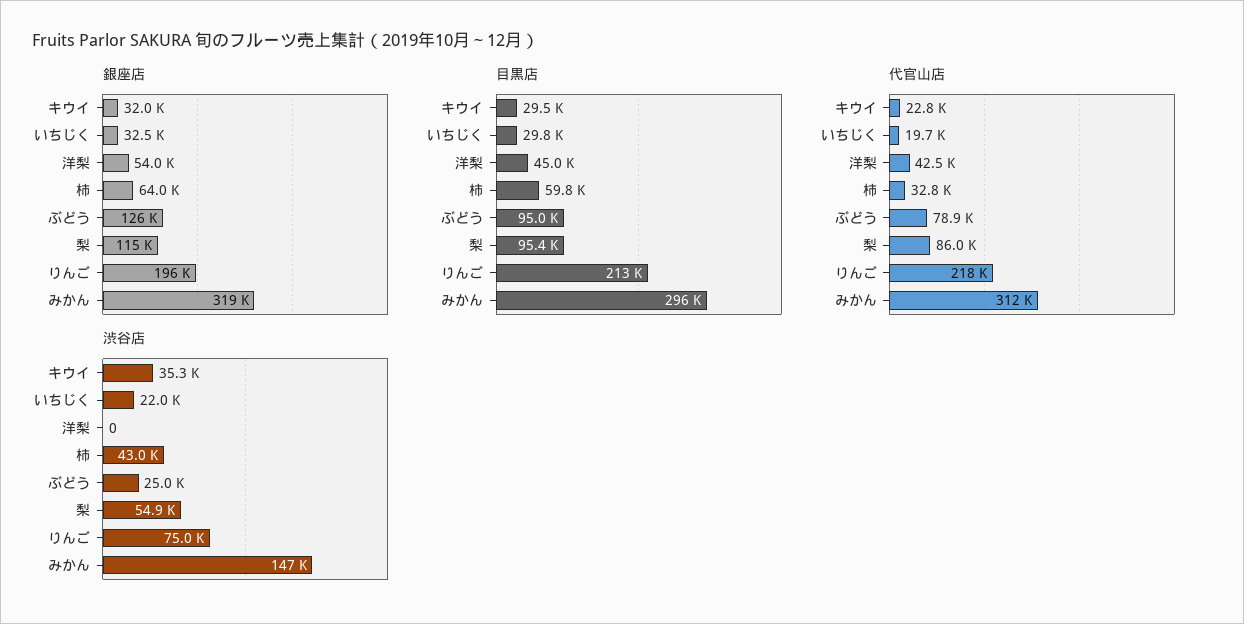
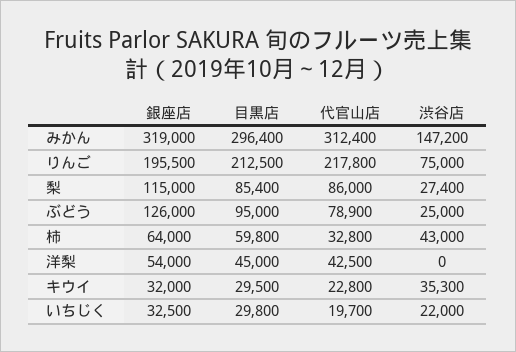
  {
    "銀座店": {
      "キウイ": 32000,
      "いちじく": 32500,
      "洋梨": 54000,
      "柿": 64000,
      "ぶどう": 126000,
      "梨": 115000,
      "りんご": 195500,
      "みかん": 319000
    },
    "目黒店": {
      "キウイ": 29500,
      "いちじく": 29800,
      "洋梨": 45000,
      "柿": 59800,
      "ぶどう": 95000,
-     "梨": 95400,
+     "梨": 85400,
      "りんご": 212500,
      "みかん": 296400
    },
    "代官山店": {
      "キウイ": 22800,
      "いちじく": 19700,
      "洋梨": 42500,
      "柿": 32800,
      "ぶどう": 78900,
      "梨": 86000,
      "りんご": 217800,
      "みかん": 312400
    },
    "渋谷店": {
      "キウイ": 35300,
      "いちじく": 22000,
      "洋梨": 0,
      "柿": 43000,
      "ぶどう": 25000,
-     "梨": 54900,
+     "梨": 27400,
      "りんご": 75000,
      "みかん": 147200
    }
  }

